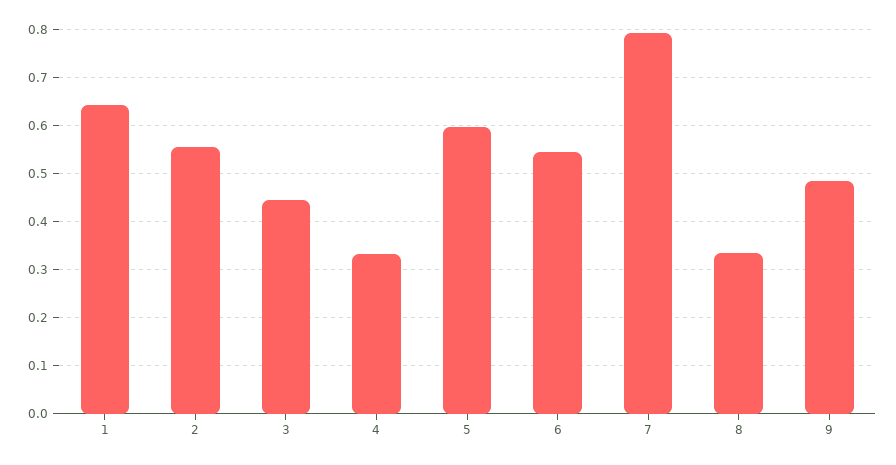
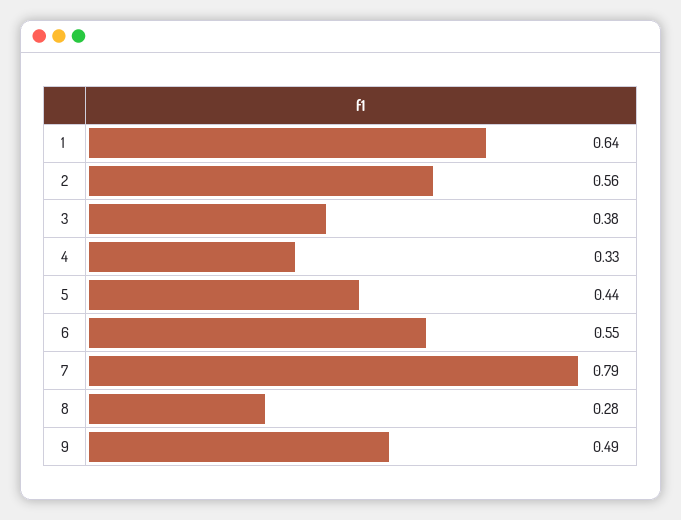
  {
    "1": 0.64,
    "2": 0.56,
-   "3": 0.44,
+   "3": 0.38,
    "4": 0.33,
-   "5": 0.6,
+   "5": 0.44,
    "6": 0.55,
    "7": 0.79,
-   "8": 0.34,
+   "8": 0.28,
    "9": 0.49
  }

